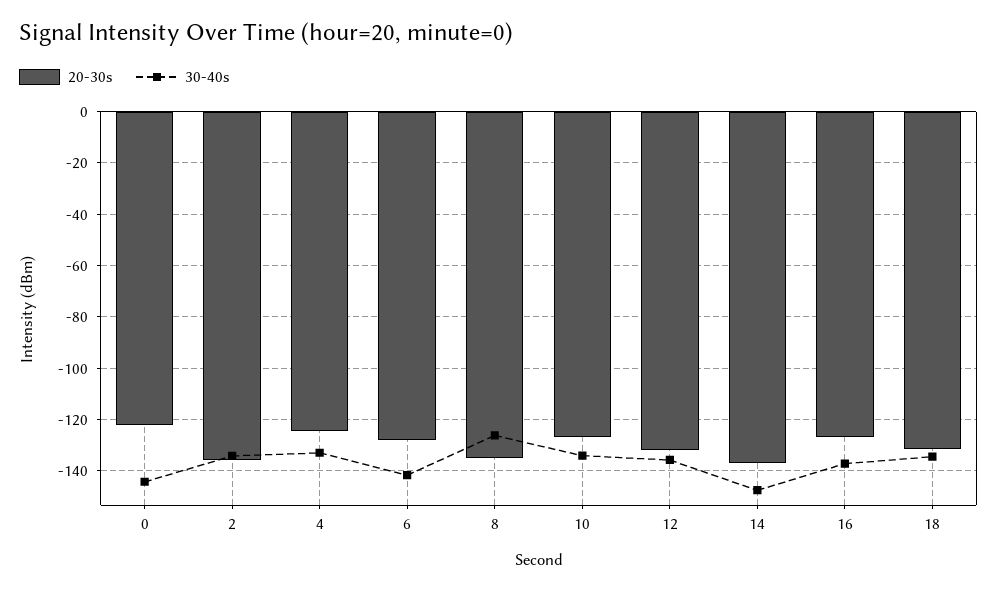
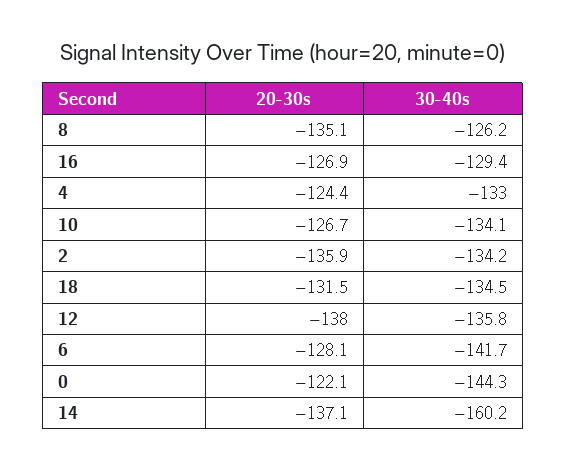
  {
    "20-30s": {
      "0": -122.1,
      "2": -135.9,
      "4": -124.4,
      "6": -128.1,
      "8": -135.1,
      "10": -126.7,
-     "12": -132.5,
+     "12": -138,
      "14": -137.1,
      "16": -126.9,
      "18": -131.5
    },
    "30-40s": {
      "0": -144.3,
      "2": -134.2,
      "4": -133,
      "6": -141.7,
      "8": -126.2,
      "10": -134.1,
      "12": -135.8,
-     "14": -147.5,
+     "14": -160.2,
-     "16": -137.5,
+     "16": -129.4,
      "18": -134.5
    }
  }

